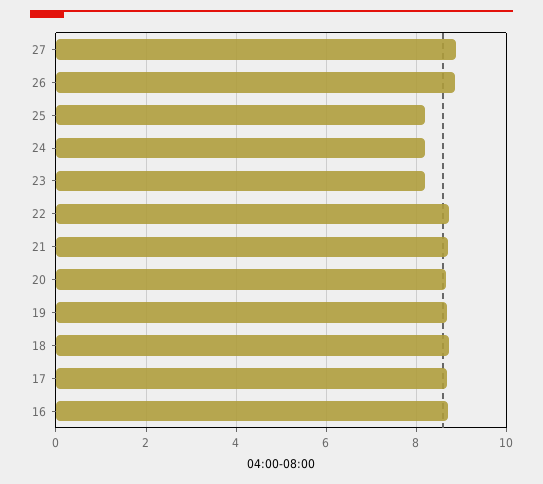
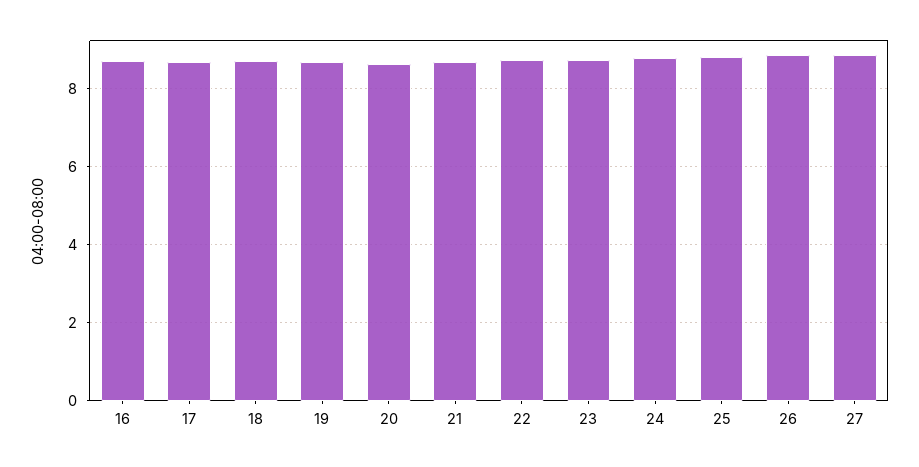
  {
    "27": 8.8,
    "26": 8.8,
-   "25": 8.2,
+   "25": 8.8,
-   "24": 8.2,
+   "24": 8.8,
-   "23": 8.2,
+   "23": 8.8,
    "22": 8.8,
    "21": 8.8,
    "20": 8.6,
    "19": 8.6,
    "18": 8.8,
    "17": 8.6,
    "16": 8.8
  }

